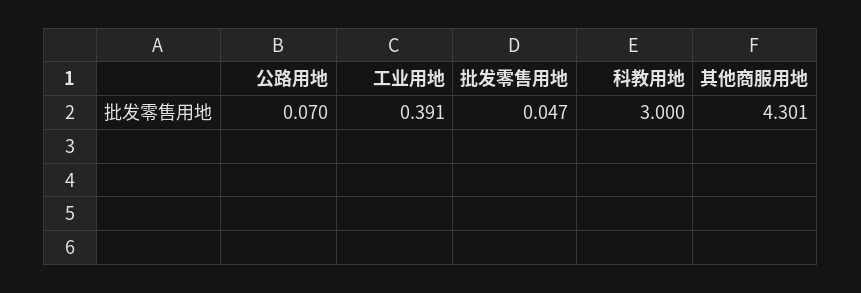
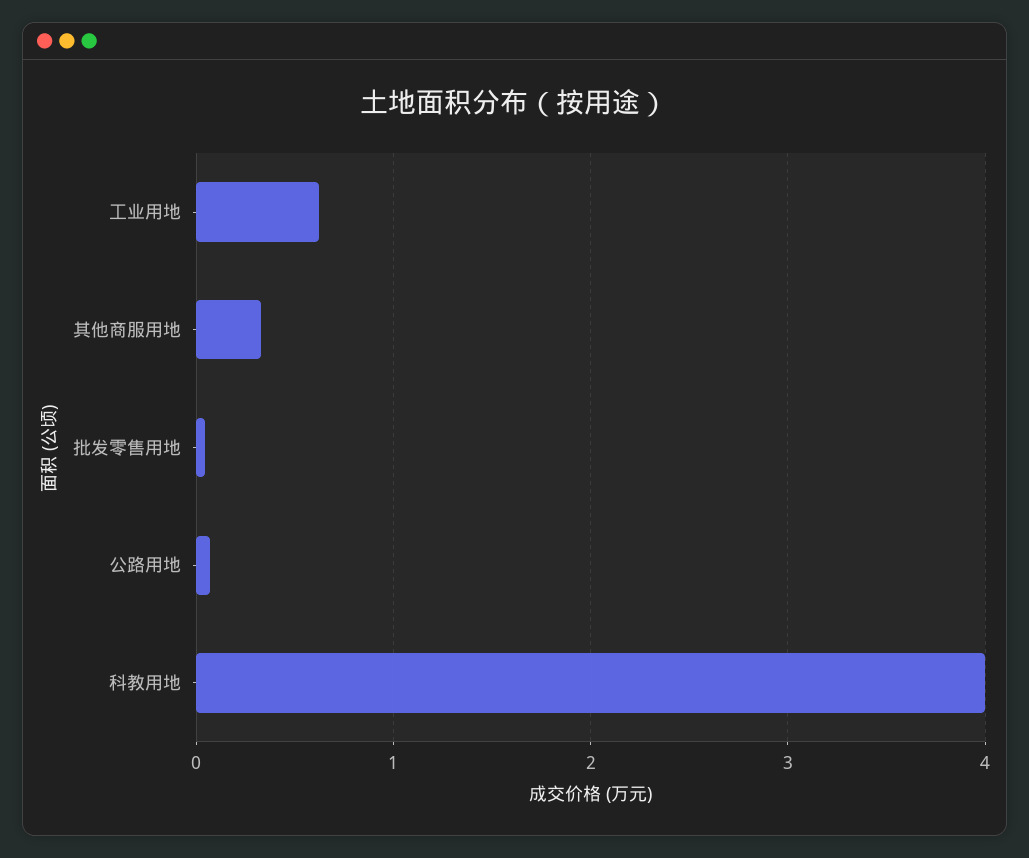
  {
    "公路用地": 0.07,
-   "工业用地": 0.391,
+   "工业用地": 0.6,
    "批发零售用地": 0.047,
-   "科教用地": 3,
+   "科教用地": 4,
-   "其他商服用地": 4.301
+   "其他商服用地": 0.3
  }

